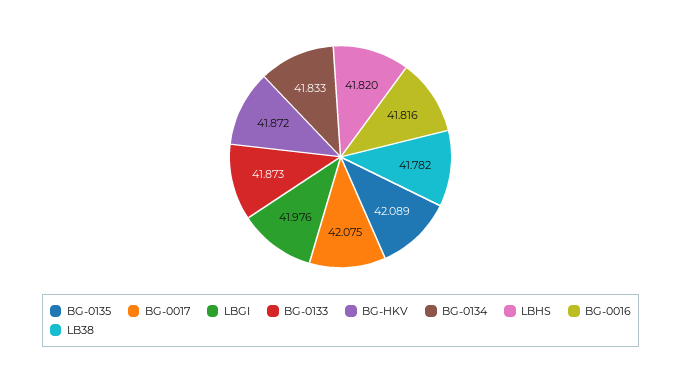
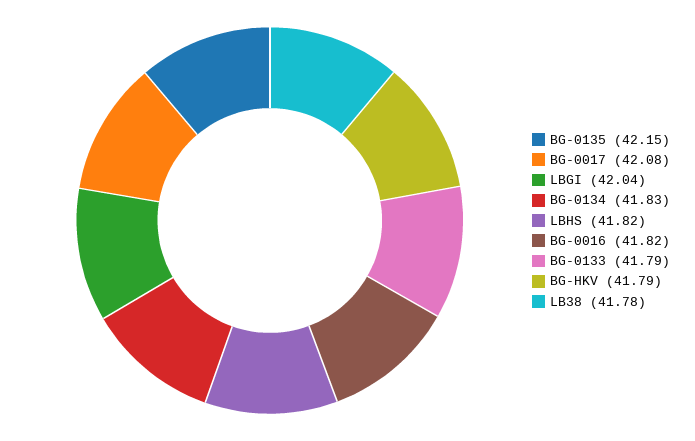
  {
-   "BG-0135": 42.089,
+   "BG-0135": 42.15,
    "BG-0017": 42.075,
-   "LBGI": 41.976,
+   "LBGI": 42.04,
-   "BG-0133": 41.873,
+   "BG-0133": 41.79,
-   "BG-HKV": 41.872,
+   "BG-HKV": 41.79,
    "BG-0134": 41.833,
    "LBHS": 41.82,
    "BG-0016": 41.816,
    "LB38": 41.782
  }

